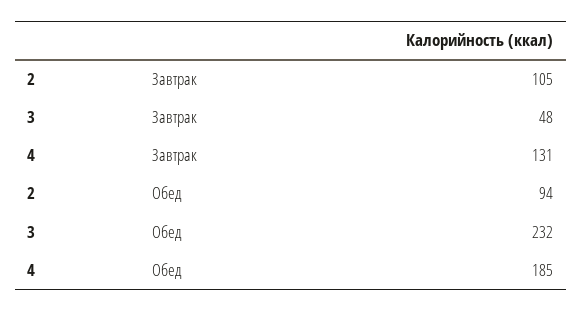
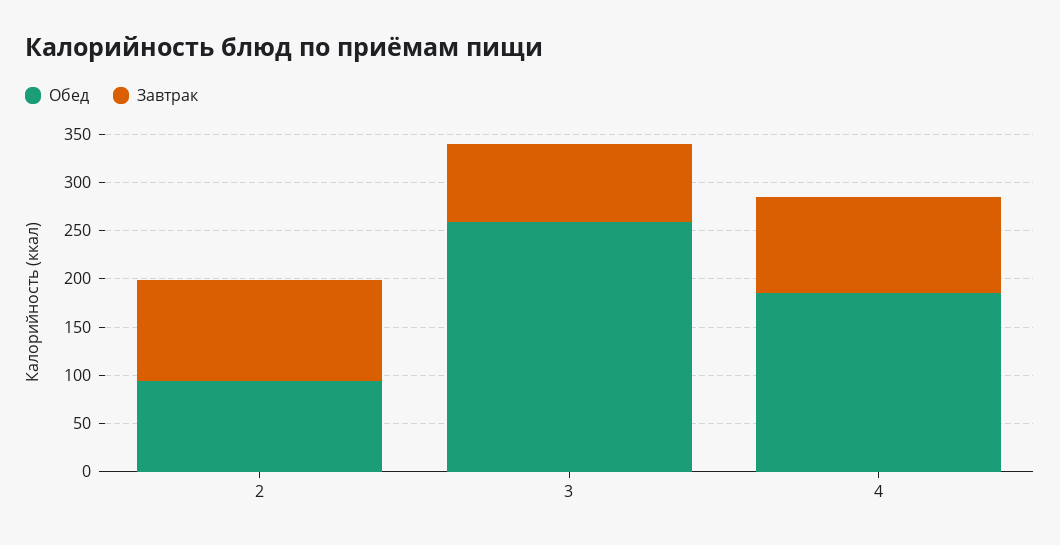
  {
    "Завтрак": {
      "2": 105,
-     "3": 48,
+     "3": 80,
-     "4": 131
+     "4": 100
    },
    "Обед": {
      "2": 94,
-     "3": 232,
+     "3": 260,
      "4": 185
    }
  }

